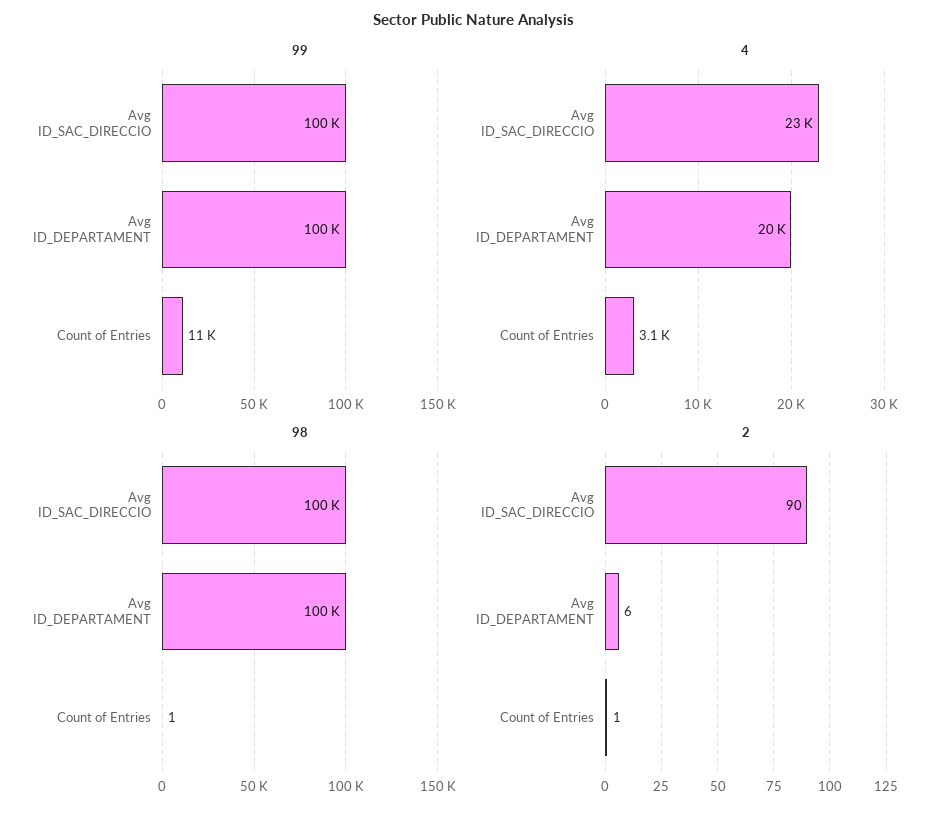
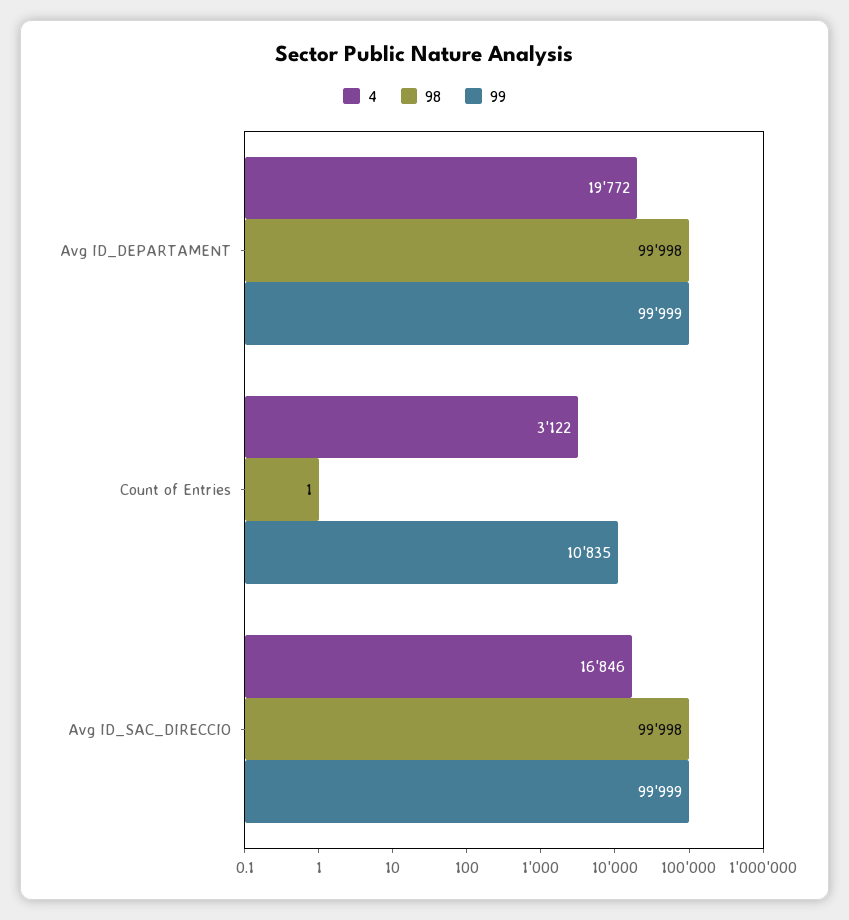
  {
    "99": {
      "Avg ID_SAC_DIRECCIO": 99999,
      "Avg ID_DEPARTAMENT": 99999,
      "Count of Entries": 10835
    },
    "4": {
-     "Avg ID_SAC_DIRECCIO": 23000,
+     "Avg ID_SAC_DIRECCIO": 16846,
      "Avg ID_DEPARTAMENT": 19772,
      "Count of Entries": 3122
    },
    "98": {
      "Avg ID_SAC_DIRECCIO": 99998,
      "Avg ID_DEPARTAMENT": 99998,
      "Count of Entries": 1
-   },
+   }
-   "2": {
-     "Avg ID_SAC_DIRECCIO": 90,
-     "Avg ID_DEPARTAMENT": 6,
-     "Count of Entries": 1
-   }
  }

